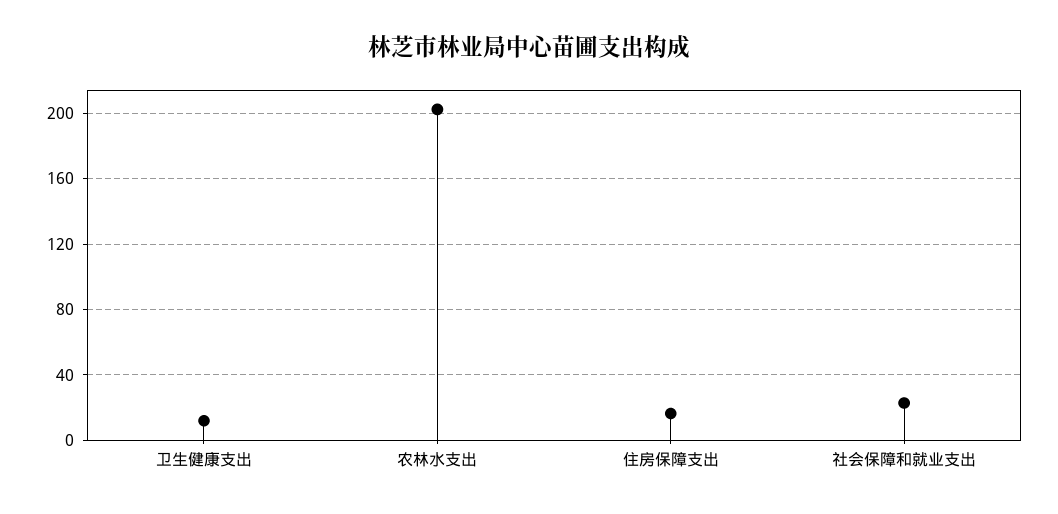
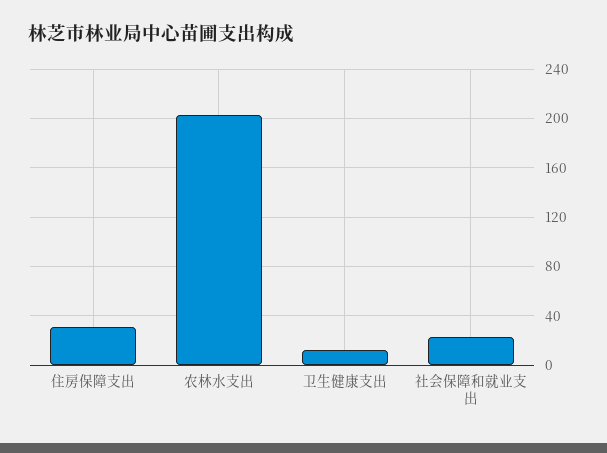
  {
    "卫生健康支出": 10,
    "农林水支出": 200,
-   "住房保障支出": 15,
+   "住房保障支出": 30,
    "社会保障和就业支出": 25
  }

